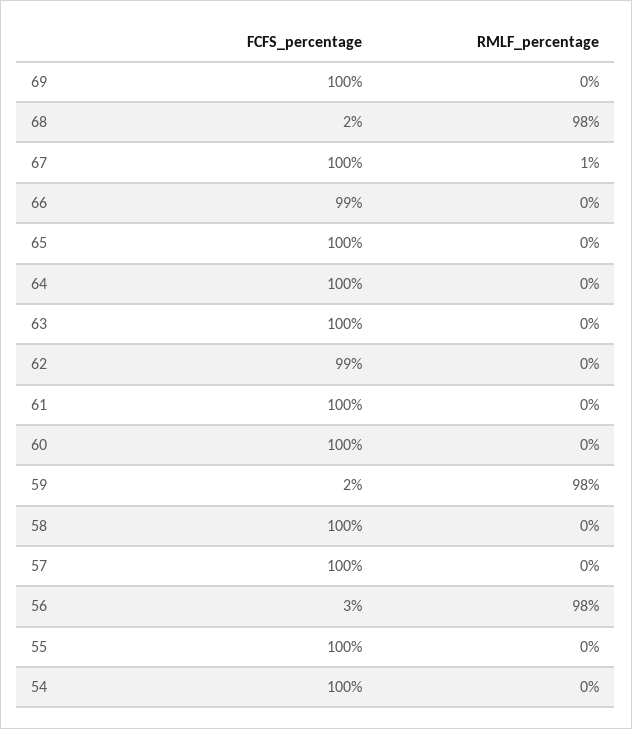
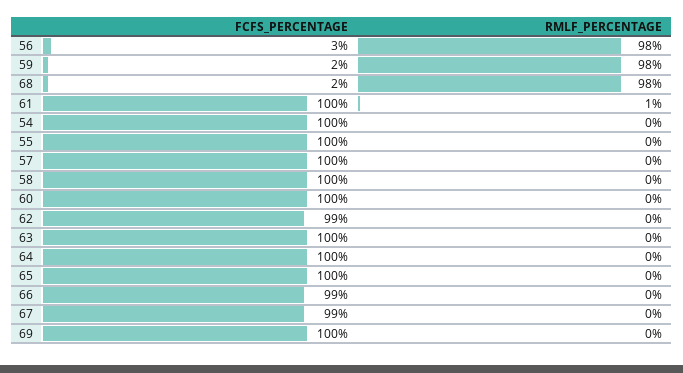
  {
    "FCFS_percentage": {
      "69": 100,
      "68": 2,
-     "67": 100,
+     "67": 99,
      "66": 99,
      "65": 100,
      "64": 100,
      "63": 100,
      "62": 99,
      "61": 100,
      "60": 100,
      "59": 2,
      "58": 100,
      "57": 100,
      "56": 3,
      "55": 100,
      "54": 100
    },
    "RMLF_percentage": {
      "69": 0,
      "68": 98,
-     "67": 1,
+     "67": 0,
      "66": 0,
      "65": 0,
      "64": 0,
      "63": 0,
      "62": 0,
-     "61": 0,
+     "61": 1,
      "60": 0,
      "59": 98,
      "58": 0,
      "57": 0,
      "56": 98,
      "55": 0,
      "54": 0
    }
  }

